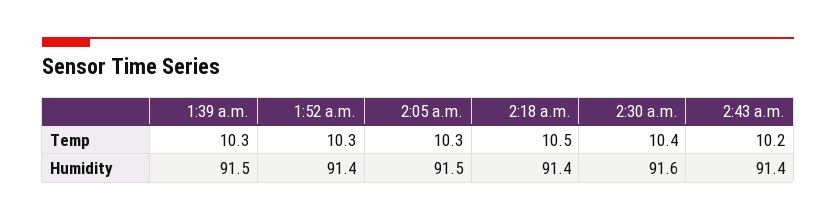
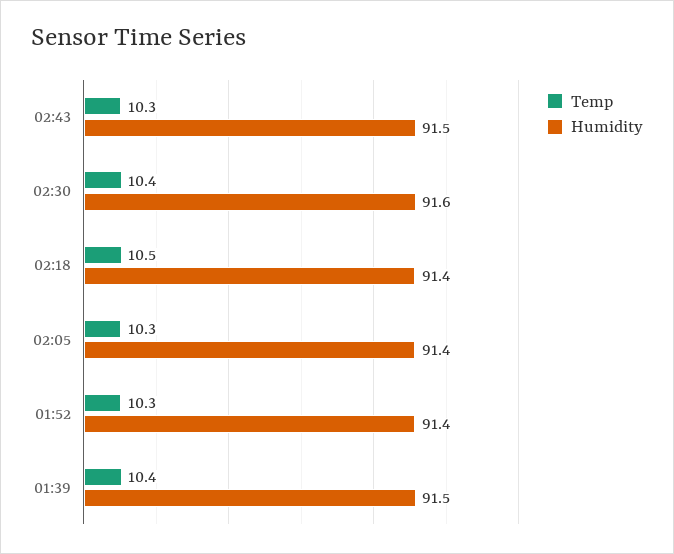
  {
    "Temp": {
-     "1:39 a.m.": 10.3,
+     "1:39 a.m.": 10.4,
      "1:52 a.m.": 10.3,
      "2:05 a.m.": 10.3,
      "2:18 a.m.": 10.5,
      "2:30 a.m.": 10.4,
-     "2:43 a.m.": 10.2
+     "2:43 a.m.": 10.3
    },
    "Humidity": {
      "1:39 a.m.": 91.5,
      "1:52 a.m.": 91.4,
-     "2:05 a.m.": 91.5,
+     "2:05 a.m.": 91.4,
      "2:18 a.m.": 91.4,
      "2:30 a.m.": 91.6,
-     "2:43 a.m.": 91.4
+     "2:43 a.m.": 91.5
    }
  }

